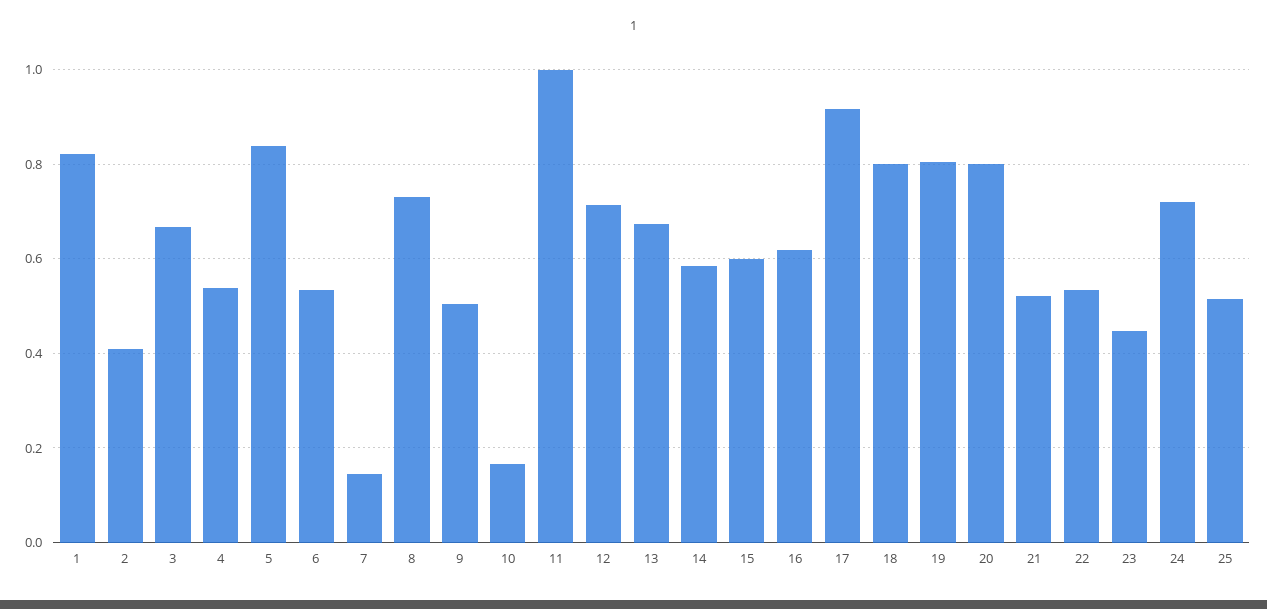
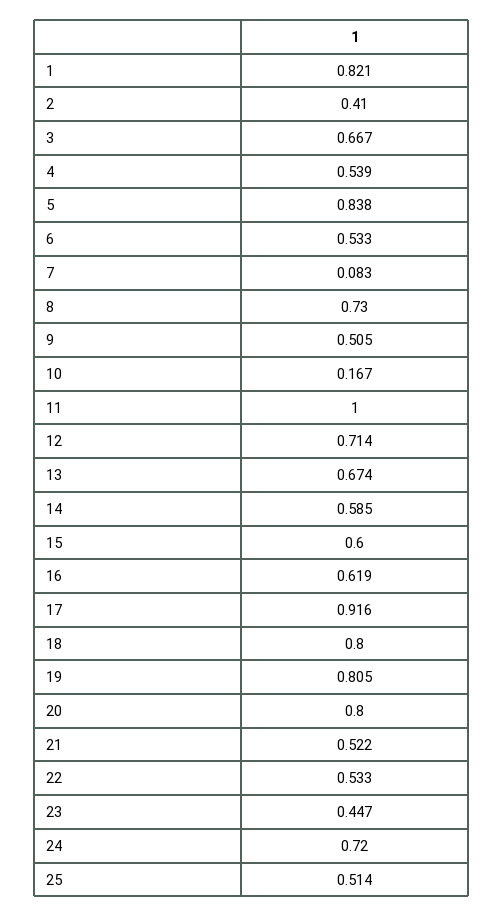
  {
    "1": 0.821,
    "2": 0.41,
    "3": 0.667,
    "4": 0.539,
    "5": 0.838,
    "6": 0.533,
-   "7": 0.14,
+   "7": 0.083,
    "8": 0.73,
    "9": 0.505,
    "10": 0.167,
    "11": 1,
    "12": 0.714,
    "13": 0.674,
    "14": 0.585,
    "15": 0.6,
    "16": 0.619,
    "17": 0.916,
    "18": 0.8,
    "19": 0.805,
    "20": 0.8,
    "21": 0.522,
    "22": 0.533,
    "23": 0.447,
    "24": 0.72,
    "25": 0.514
  }

